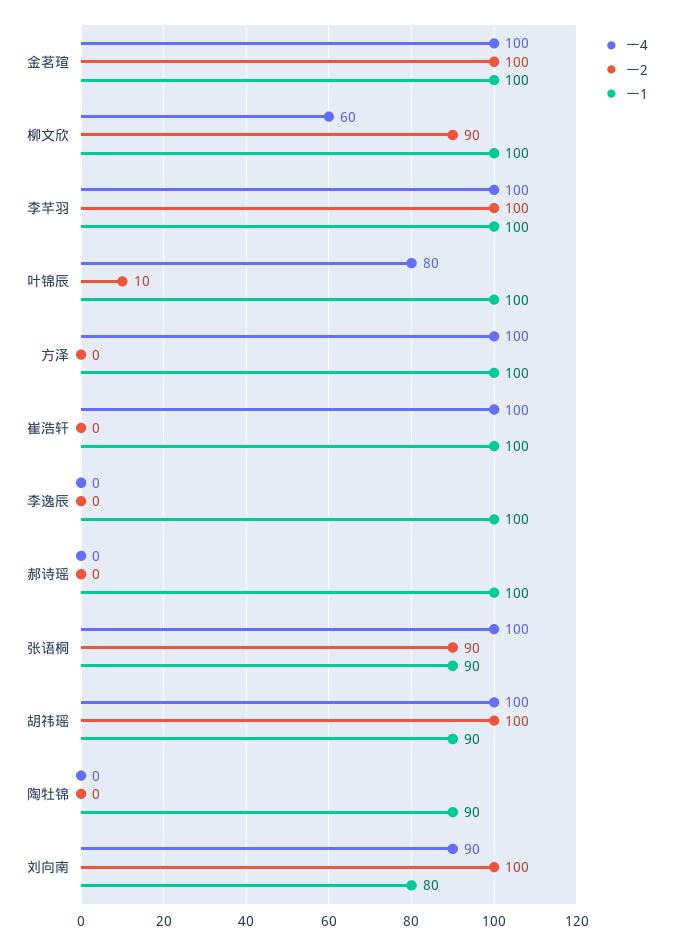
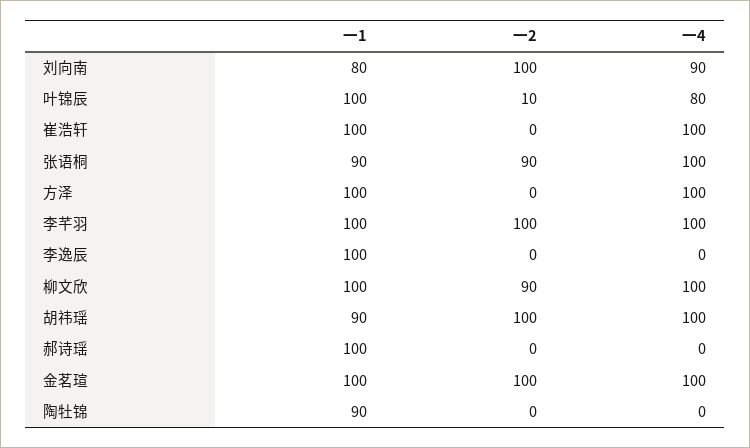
  {
    "一4": {
      "金茗瑄": 100,
-     "柳文欣": 60,
+     "柳文欣": 100,
      "李芊羽": 100,
      "叶锦辰": 80,
      "方泽": 100,
      "崔浩轩": 100,
      "李逸辰": 0,
      "郝诗瑶": 0,
      "张语桐": 100,
      "胡祎瑶": 100,
      "陶牡锦": 0,
      "刘向南": 90
    },
    "一2": {
      "金茗瑄": 100,
      "柳文欣": 90,
      "李芊羽": 100,
      "叶锦辰": 10,
      "方泽": 0,
      "崔浩轩": 0,
      "李逸辰": 0,
      "郝诗瑶": 0,
      "张语桐": 90,
      "胡祎瑶": 100,
      "陶牡锦": 0,
      "刘向南": 100
    },
    "一1": {
      "金茗瑄": 100,
      "柳文欣": 100,
      "李芊羽": 100,
      "叶锦辰": 100,
      "方泽": 100,
      "崔浩轩": 100,
      "李逸辰": 100,
      "郝诗瑶": 100,
      "张语桐": 90,
      "胡祎瑶": 90,
      "陶牡锦": 90,
      "刘向南": 80
    }
  }

